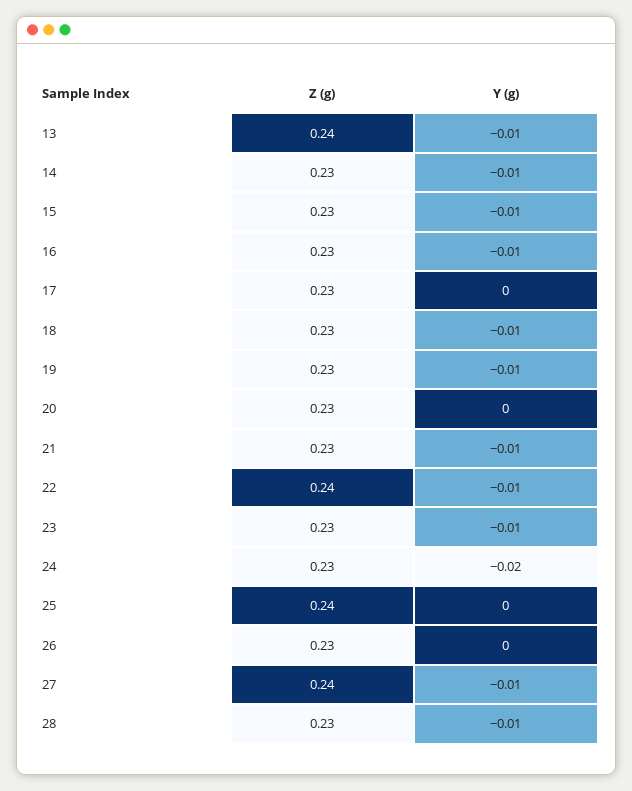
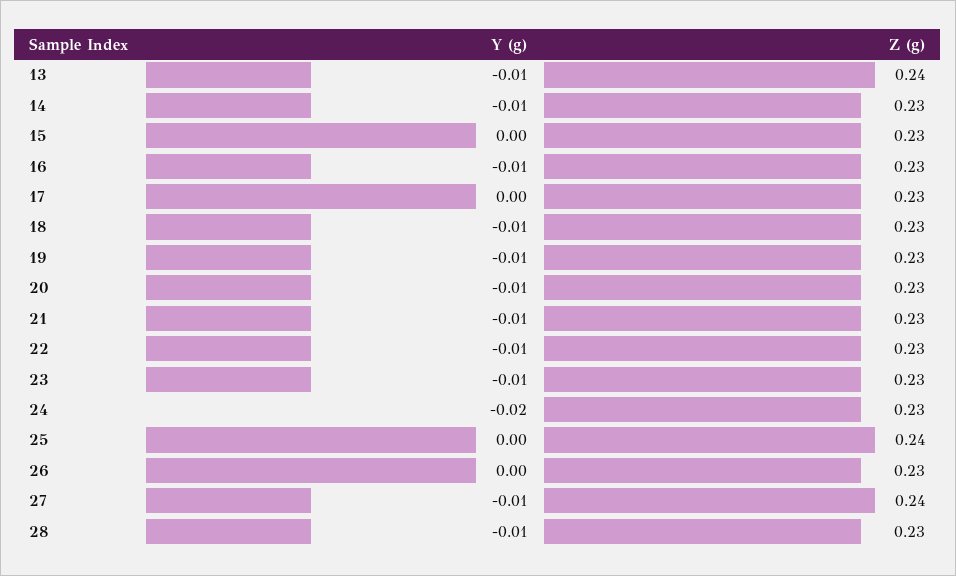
  {
    "Z (g)": {
      "13": 0.24,
      "14": 0.23,
      "15": 0.23,
      "16": 0.23,
      "17": 0.23,
      "18": 0.23,
      "19": 0.23,
      "20": 0.23,
      "21": 0.23,
-     "22": 0.24,
+     "22": 0.23,
      "23": 0.23,
      "24": 0.23,
      "25": 0.24,
      "26": 0.23,
      "27": 0.24,
      "28": 0.23
    },
    "Y (g)": {
      "13": -0.01,
      "14": -0.01,
-     "15": -0.01,
+     "15": 0,
      "16": -0.01,
      "17": 0,
      "18": -0.01,
      "19": -0.01,
-     "20": 0,
+     "20": -0.01,
      "21": -0.01,
      "22": -0.01,
      "23": -0.01,
      "24": -0.02,
      "25": 0,
      "26": 0,
      "27": -0.01,
      "28": -0.01
    }
  }

